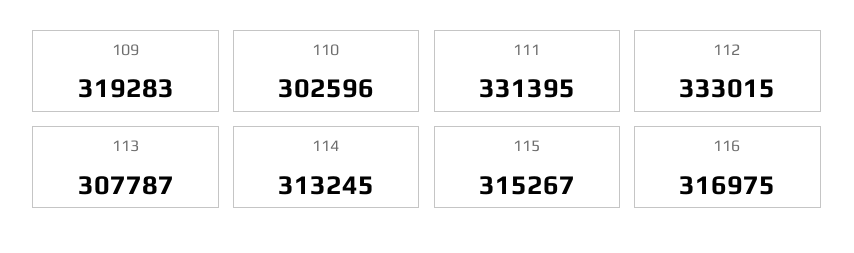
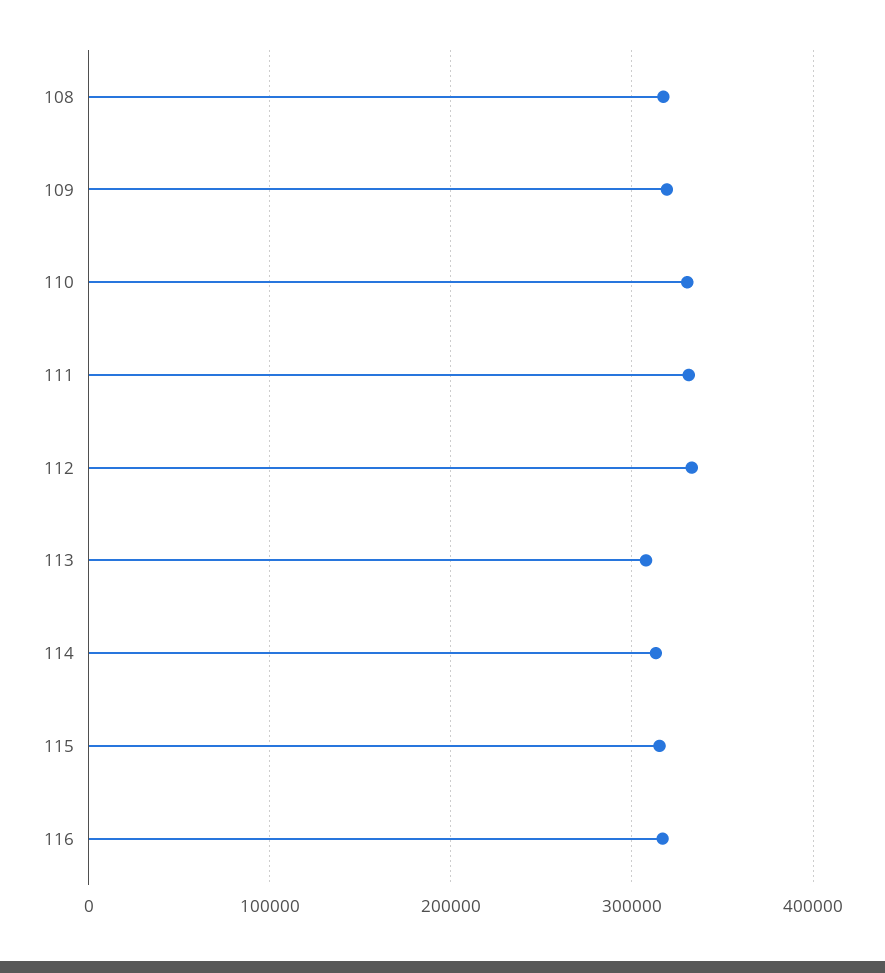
  {
    "109": 319283,
-   "110": 302596,
+   "110": 330000,
    "111": 331395,
    "112": 333015,
    "113": 307787,
    "114": 313245,
    "115": 315267,
-   "116": 316975
+   "116": 316975,
+   "108": 320000
  }

